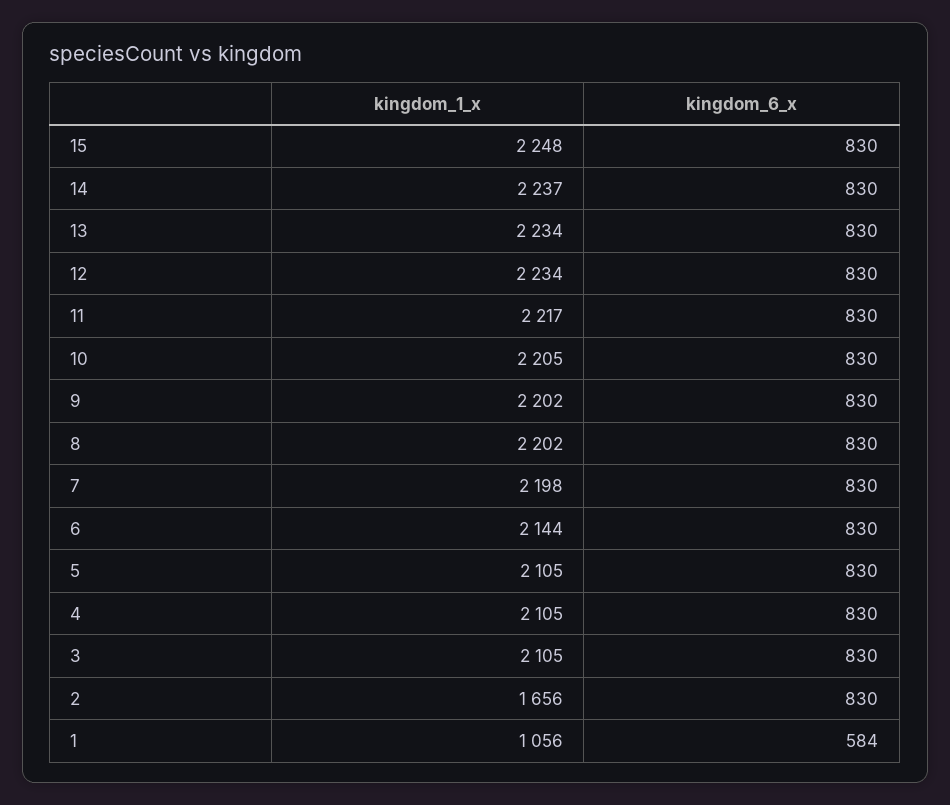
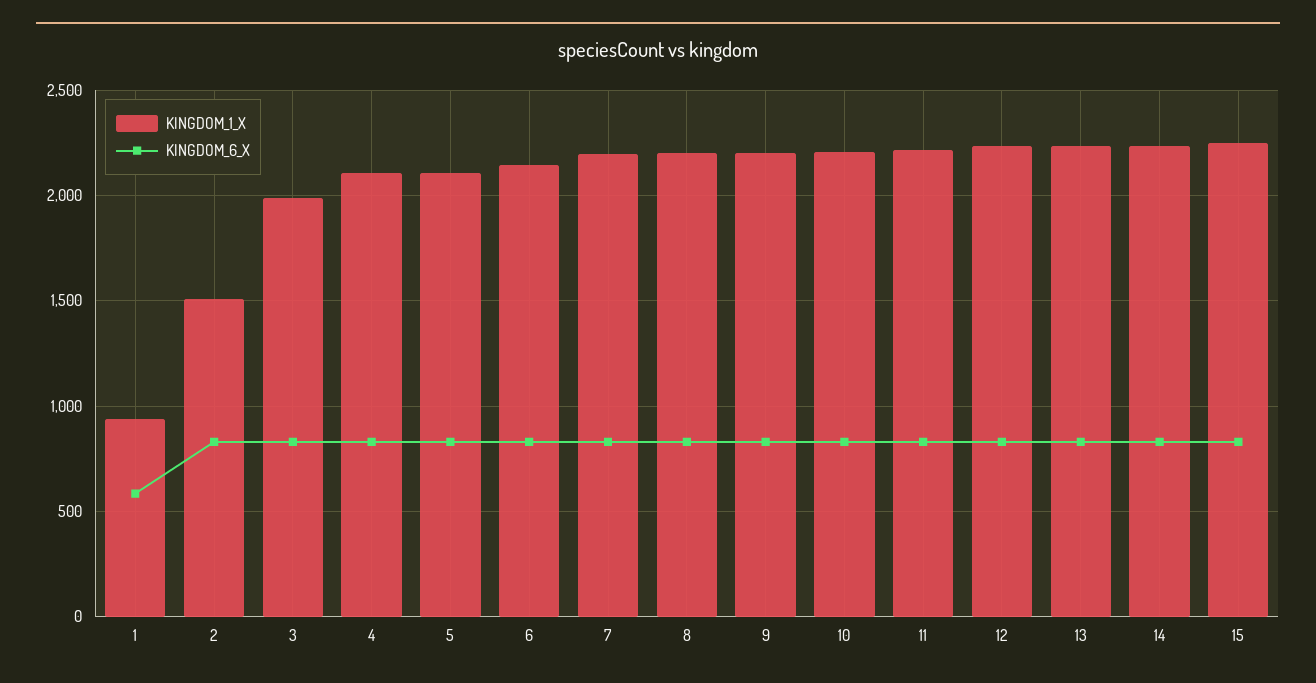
  {
    "kingdom_1_x": {
      "15": 2248,
      "14": 2237,
      "13": 2234,
      "12": 2234,
      "11": 2217,
      "10": 2205,
      "9": 2202,
      "8": 2202,
      "7": 2198,
      "6": 2144,
      "5": 2105,
      "4": 2105,
-     "3": 2105,
+     "3": 2000,
-     "2": 1656,
+     "2": 1500,
-     "1": 1056
+     "1": 950
    },
    "kingdom_6_x": {
      "15": 830,
      "14": 830,
      "13": 830,
      "12": 830,
      "11": 830,
      "10": 830,
      "9": 830,
      "8": 830,
      "7": 830,
      "6": 830,
      "5": 830,
      "4": 830,
      "3": 830,
      "2": 830,
      "1": 584
    }
  }

